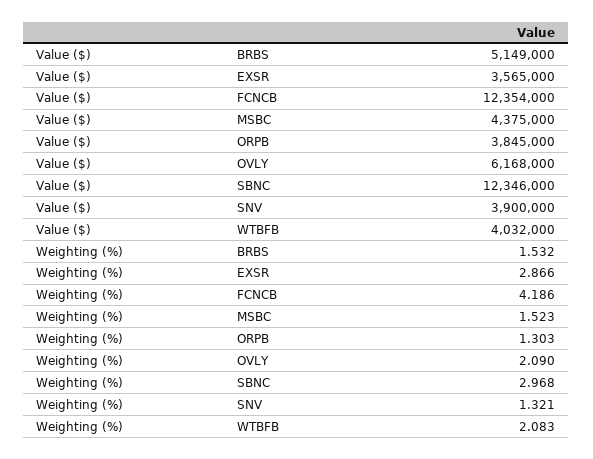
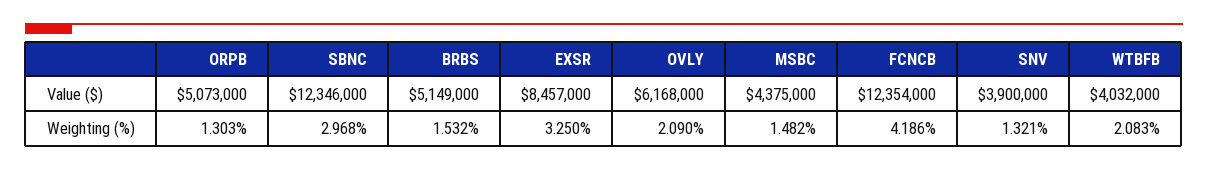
  {
    "Value ($)": {
      "BRBS": 5149000,
-     "EXSR": 3565000,
+     "EXSR": 8457000,
      "FCNCB": 12354000,
      "MSBC": 4375000,
-     "ORPB": 3845000,
+     "ORPB": 5073000,
      "OVLY": 6168000,
      "SBNC": 12346000,
      "SNV": 3900000,
      "WTBFB": 4032000
    },
    "Weighting (%)": {
      "BRBS": 1.532,
-     "EXSR": 2.866,
+     "EXSR": 3.25,
      "FCNCB": 4.186,
-     "MSBC": 1.523,
+     "MSBC": 1.482,
      "ORPB": 1.303,
      "OVLY": 2.09,
      "SBNC": 2.968,
      "SNV": 1.321,
      "WTBFB": 2.083
    }
  }

